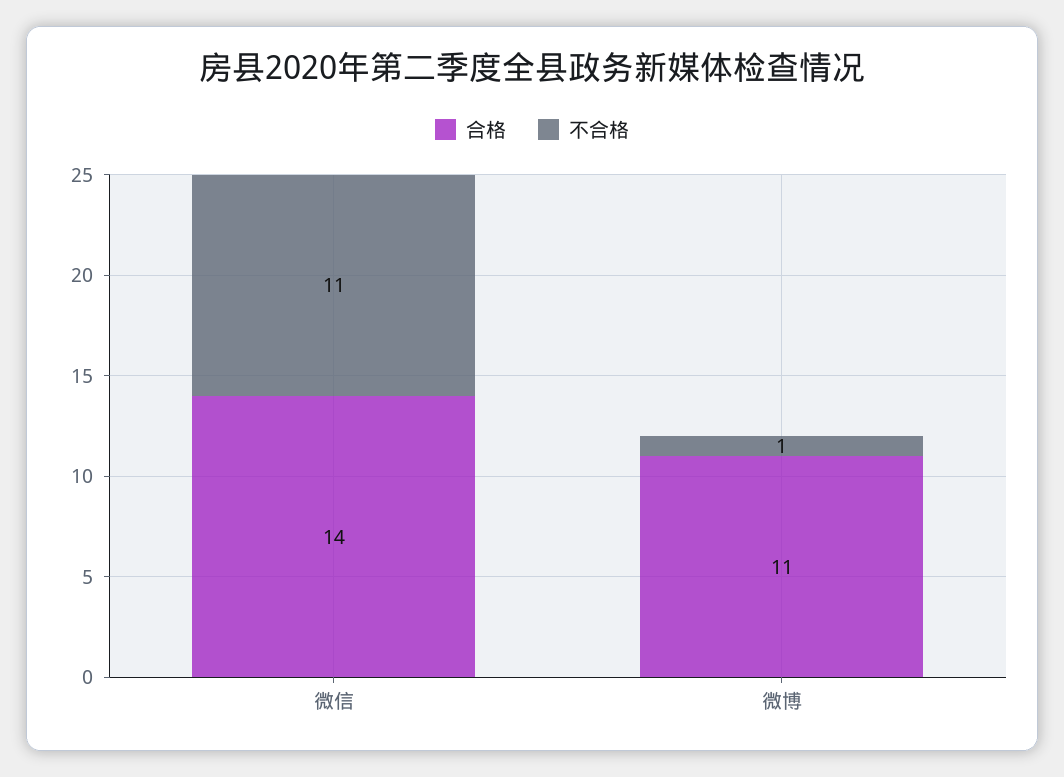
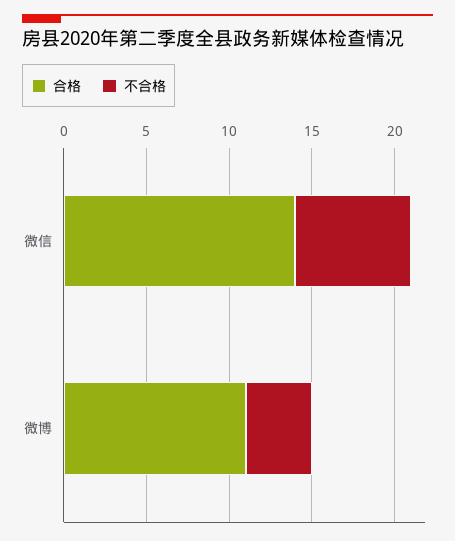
  {
    "合格": {
      "微信": 14,
      "微博": 11
    },
    "不合格": {
-     "微信": 11,
+     "微信": 7,
-     "微博": 1
+     "微博": 4
    }
  }

